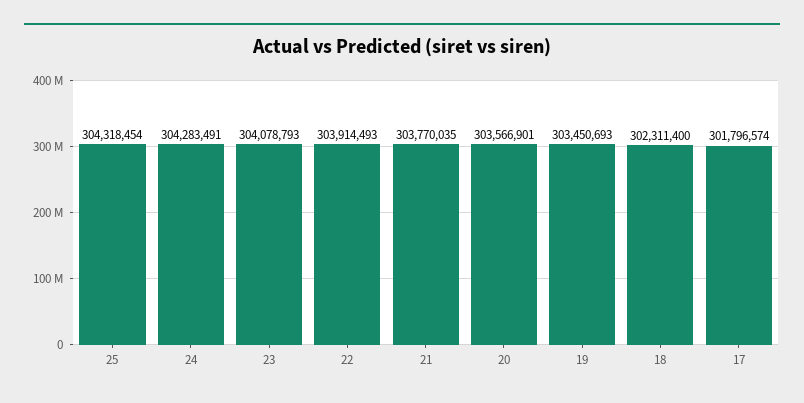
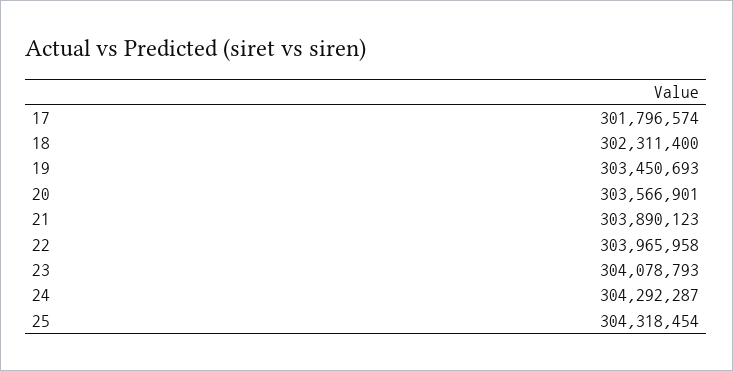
  {
    "25": 304318454,
-   "24": 304283491,
+   "24": 304292287,
    "23": 304078793,
-   "22": 303914493,
+   "22": 303965958,
-   "21": 303770035,
+   "21": 303890123,
    "20": 303566901,
    "19": 303450693,
    "18": 302311400,
    "17": 301796574
  }

